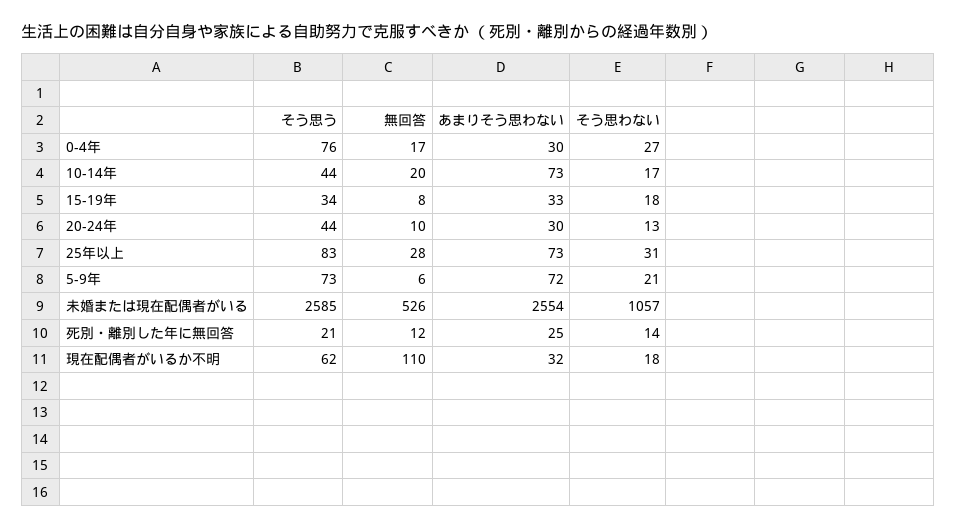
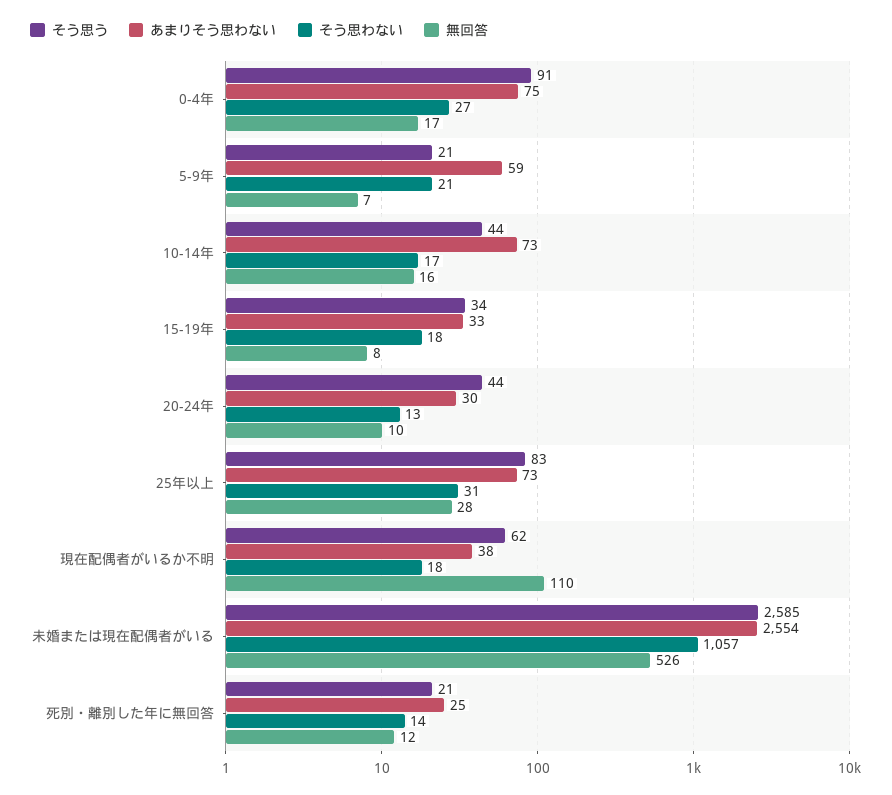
  {
    "そう思う": {
-     "0-4年": 76,
+     "0-4年": 91,
      "10-14年": 44,
      "15-19年": 34,
      "20-24年": 44,
      "25年以上": 83,
-     "5-9年": 73,
+     "5-9年": 21,
      "未婚または現在配偶者がいる": 2585,
      "死別・離別した年に無回答": 21,
      "現在配偶者がいるか不明": 62
    },
    "無回答": {
      "0-4年": 17,
-     "10-14年": 20,
+     "10-14年": 16,
      "15-19年": 8,
      "20-24年": 10,
      "25年以上": 28,
-     "5-9年": 6,
+     "5-9年": 7,
      "未婚または現在配偶者がいる": 526,
      "死別・離別した年に無回答": 12,
      "現在配偶者がいるか不明": 110
    },
    "あまりそう思わない": {
-     "0-4年": 30,
+     "0-4年": 75,
      "10-14年": 73,
      "15-19年": 33,
      "20-24年": 30,
      "25年以上": 73,
-     "5-9年": 72,
+     "5-9年": 59,
      "未婚または現在配偶者がいる": 2554,
      "死別・離別した年に無回答": 25,
-     "現在配偶者がいるか不明": 32
+     "現在配偶者がいるか不明": 38
    },
    "そう思わない": {
      "0-4年": 27,
      "10-14年": 17,
      "15-19年": 18,
      "20-24年": 13,
      "25年以上": 31,
      "5-9年": 21,
      "未婚または現在配偶者がいる": 1057,
      "死別・離別した年に無回答": 14,
      "現在配偶者がいるか不明": 18
    }
  }

